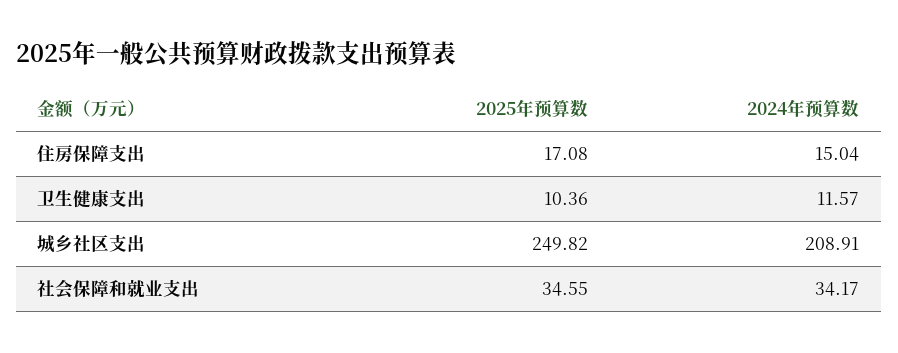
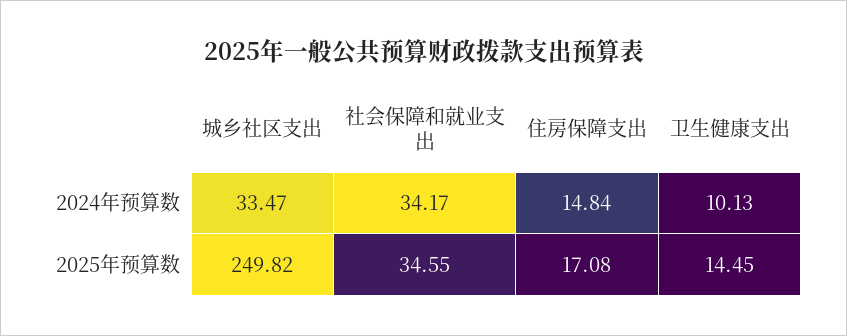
  {
    "2025年预算数": {
      "住房保障支出": 17.08,
-     "卫生健康支出": 10.36,
+     "卫生健康支出": 14.45,
      "城乡社区支出": 249.82,
      "社会保障和就业支出": 34.55
    },
    "2024年预算数": {
-     "住房保障支出": 15.04,
+     "住房保障支出": 14.84,
-     "卫生健康支出": 11.57,
+     "卫生健康支出": 10.13,
-     "城乡社区支出": 208.91,
+     "城乡社区支出": 33.47,
      "社会保障和就业支出": 34.17
    }
  }

